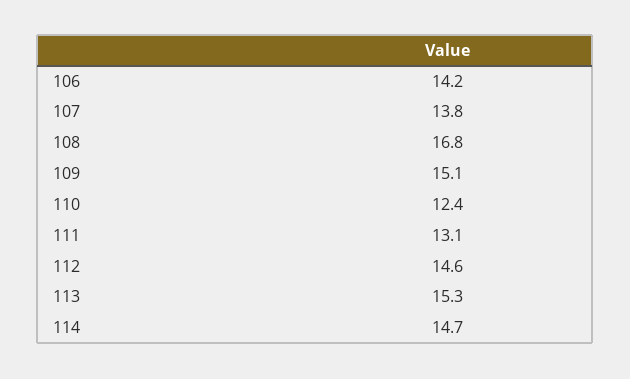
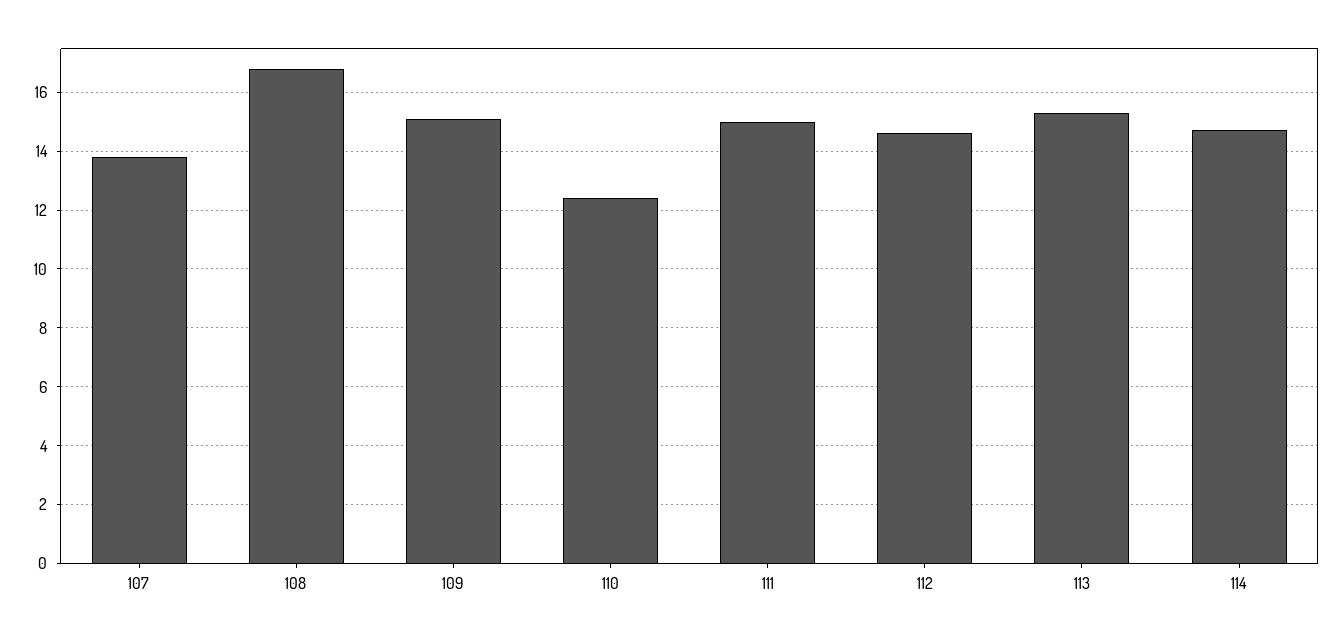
  {
-   "106": 14.2,
    "107": 13.8,
    "108": 16.8,
    "109": 15.1,
    "110": 12.4,
-   "111": 13.1,
+   "111": 15,
    "112": 14.6,
    "113": 15.3,
    "114": 14.7
  }

